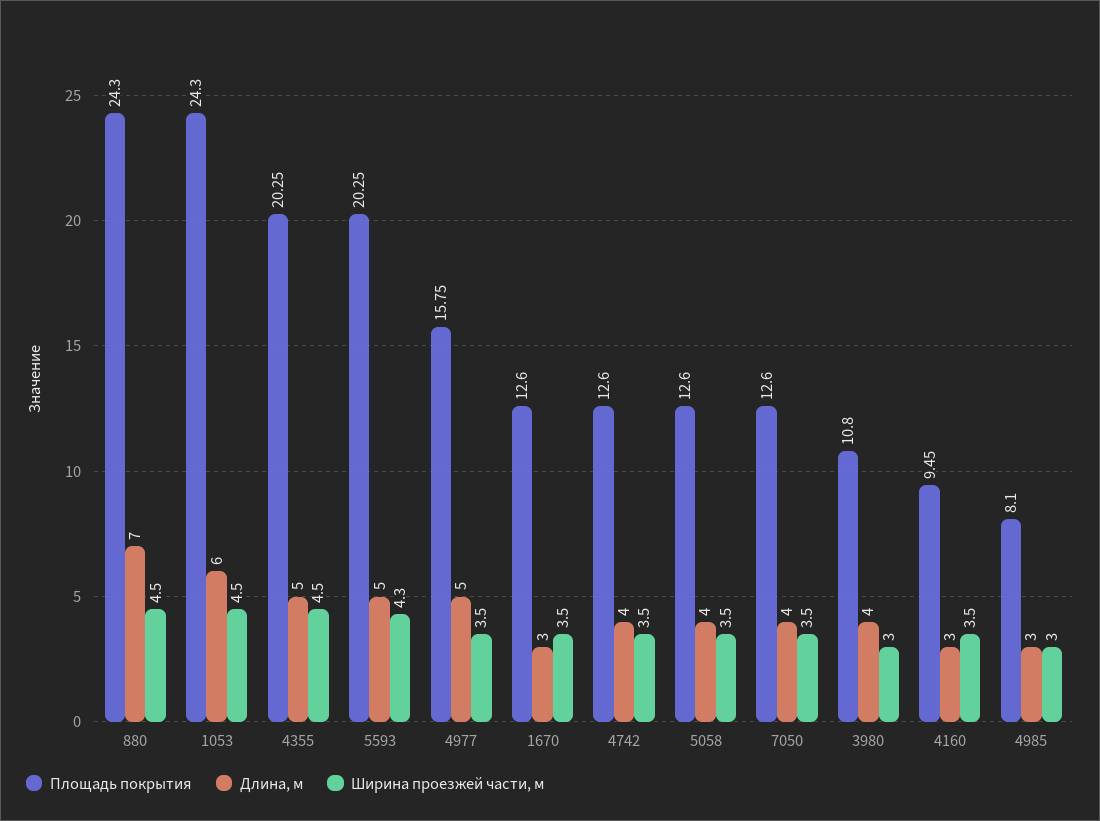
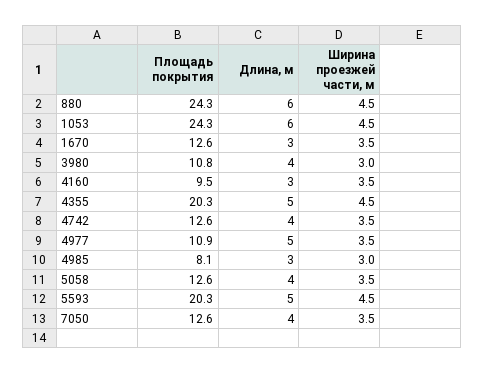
  {
    "Площадь покрытия": {
      "880": 24.3,
      "1053": 24.3,
      "4355": 20.25,
      "5593": 20.25,
-     "4977": 15.75,
+     "4977": 10.9,
      "1670": 12.6,
      "4742": 12.6,
      "5058": 12.6,
      "7050": 12.6,
      "3980": 10.8,
      "4160": 9.45,
      "4985": 8.1
    },
    "Длина, м": {
-     "880": 7,
+     "880": 6,
      "1053": 6,
      "4355": 5,
      "5593": 5,
      "4977": 5,
      "1670": 3,
      "4742": 4,
      "5058": 4,
      "7050": 4,
      "3980": 4,
      "4160": 3,
      "4985": 3
    },
    "Ширина проезжей части, м": {
      "880": 4.5,
      "1053": 4.5,
      "4355": 4.5,
-     "5593": 4.3,
+     "5593": 4.5,
      "4977": 3.5,
      "1670": 3.5,
      "4742": 3.5,
      "5058": 3.5,
      "7050": 3.5,
      "3980": 3,
      "4160": 3.5,
      "4985": 3
    }
  }

